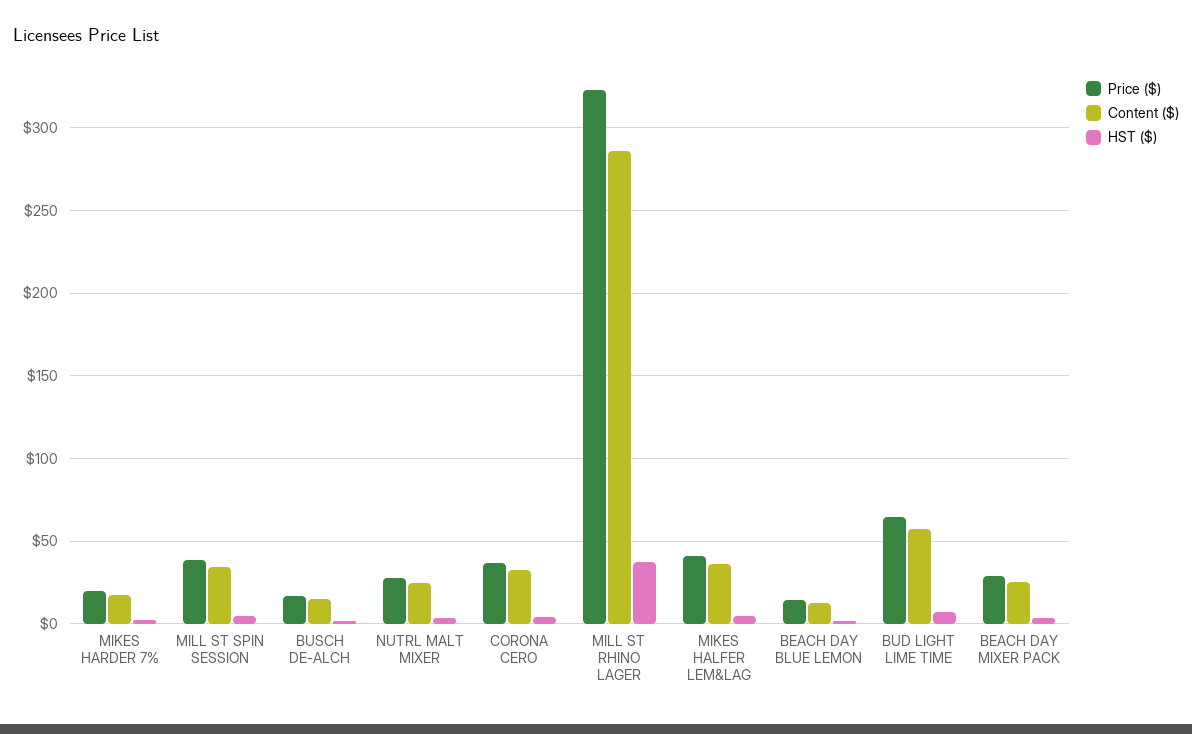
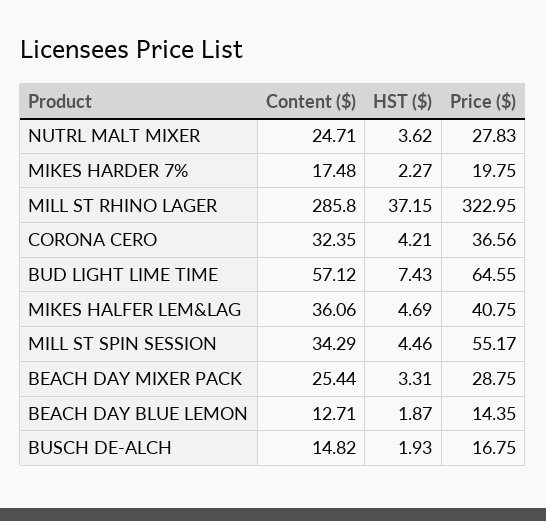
  {
    "Price ($)": {
      "MIKES HARDER 7%": 19.75,
-     "MILL ST SPIN SESSION": 40,
+     "MILL ST SPIN SESSION": 55.17,
      "BUSCH DE-ALCH": 16.75,
      "NUTRL MALT MIXER": 27.83,
      "CORONA CERO": 36.56,
      "MILL ST RHINO LAGER": 322.95,
      "MIKES HALFER LEM&LAG": 40.75,
      "BEACH DAY BLUE LEMON": 14.35,
      "BUD LIGHT LIME TIME": 64.55,
      "BEACH DAY MIXER PACK": 28.75
    },
    "Content ($)": {
      "MIKES HARDER 7%": 17.48,
      "MILL ST SPIN SESSION": 34.29,
      "BUSCH DE-ALCH": 14.82,
      "NUTRL MALT MIXER": 24.71,
      "CORONA CERO": 32.35,
      "MILL ST RHINO LAGER": 285.8,
      "MIKES HALFER LEM&LAG": 36.06,
      "BEACH DAY BLUE LEMON": 12.71,
      "BUD LIGHT LIME TIME": 57.12,
      "BEACH DAY MIXER PACK": 25.44
    },
    "HST ($)": {
      "MIKES HARDER 7%": 2.27,
      "MILL ST SPIN SESSION": 4.46,
      "BUSCH DE-ALCH": 1.93,
      "NUTRL MALT MIXER": 3.62,
      "CORONA CERO": 4.21,
      "MILL ST RHINO LAGER": 37.15,
      "MIKES HALFER LEM&LAG": 4.69,
      "BEACH DAY BLUE LEMON": 1.87,
      "BUD LIGHT LIME TIME": 7.43,
      "BEACH DAY MIXER PACK": 3.31
    }
  }

